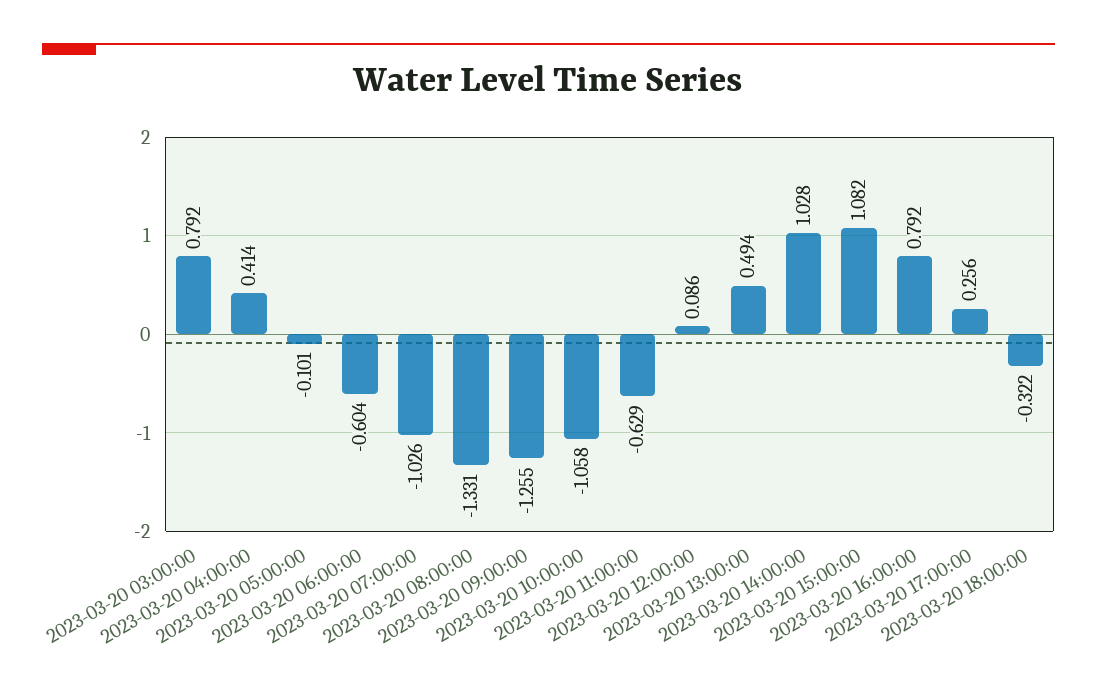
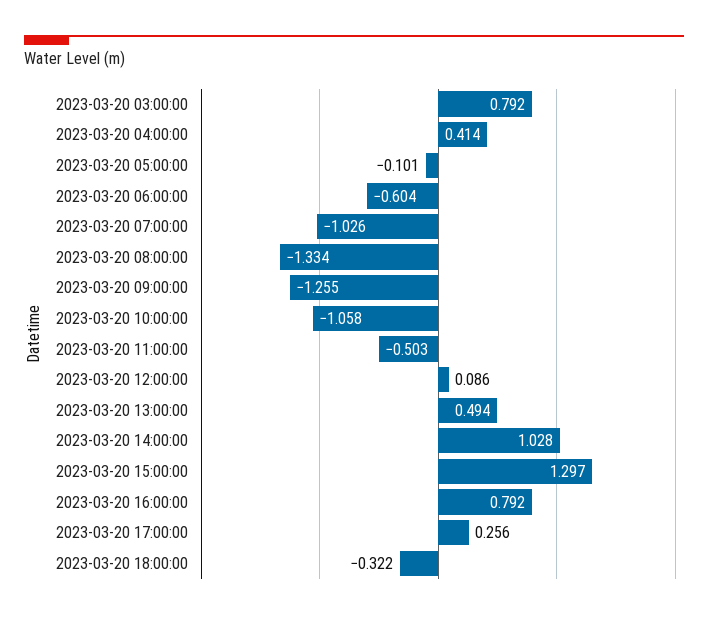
  {
    "2023-03-20 03:00:00": 0.792,
    "2023-03-20 04:00:00": 0.414,
    "2023-03-20 05:00:00": -0.101,
    "2023-03-20 06:00:00": -0.604,
    "2023-03-20 07:00:00": -1.026,
-   "2023-03-20 08:00:00": -1.331,
+   "2023-03-20 08:00:00": -1.334,
    "2023-03-20 09:00:00": -1.255,
    "2023-03-20 10:00:00": -1.058,
-   "2023-03-20 11:00:00": -0.629,
+   "2023-03-20 11:00:00": -0.503,
    "2023-03-20 12:00:00": 0.086,
    "2023-03-20 13:00:00": 0.494,
    "2023-03-20 14:00:00": 1.028,
-   "2023-03-20 15:00:00": 1.082,
+   "2023-03-20 15:00:00": 1.297,
    "2023-03-20 16:00:00": 0.792,
    "2023-03-20 17:00:00": 0.256,
    "2023-03-20 18:00:00": -0.322
  }

